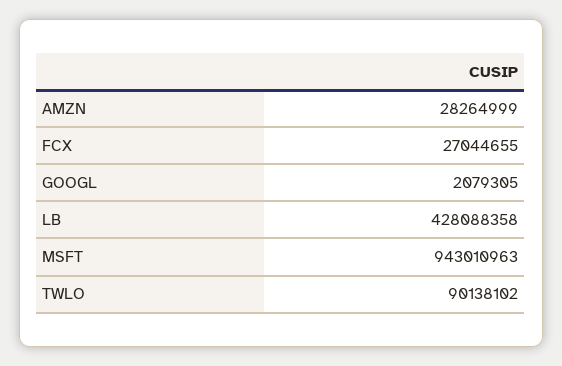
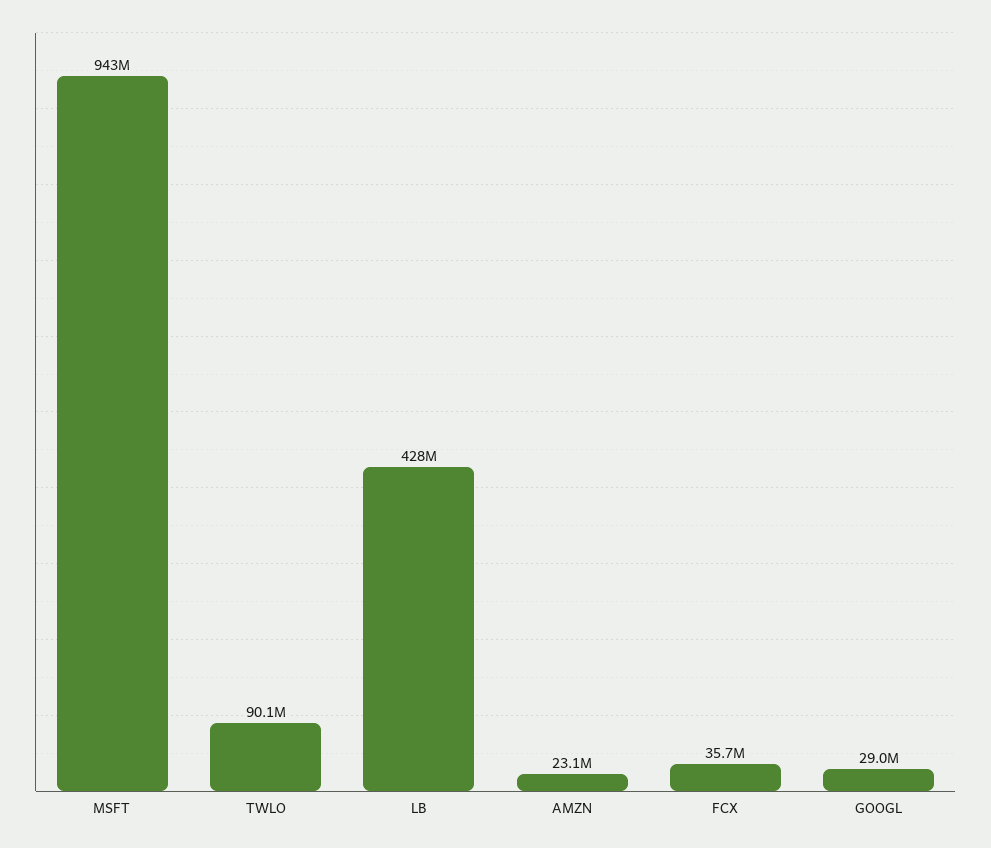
  {
-   "AMZN": 28264999,
+   "AMZN": 23100000,
-   "FCX": 27044655,
+   "FCX": 35700000,
-   "GOOGL": 2079305,
+   "GOOGL": 29000000,
    "LB": 428088358,
    "MSFT": 943010963,
    "TWLO": 90138102
  }

